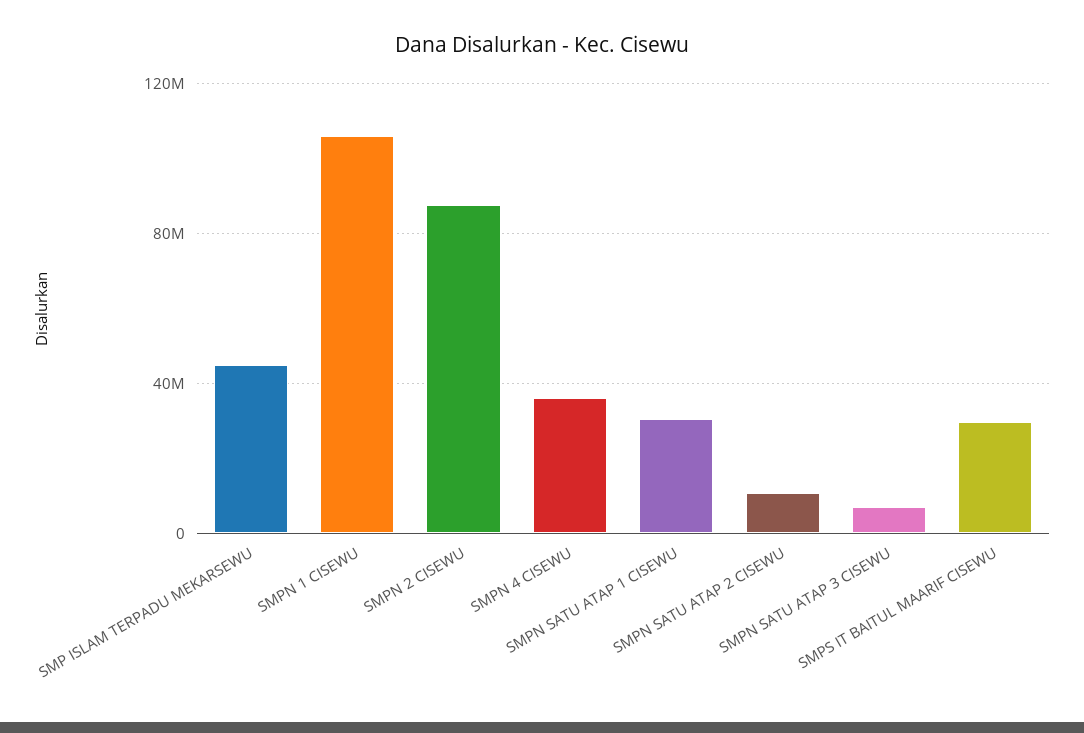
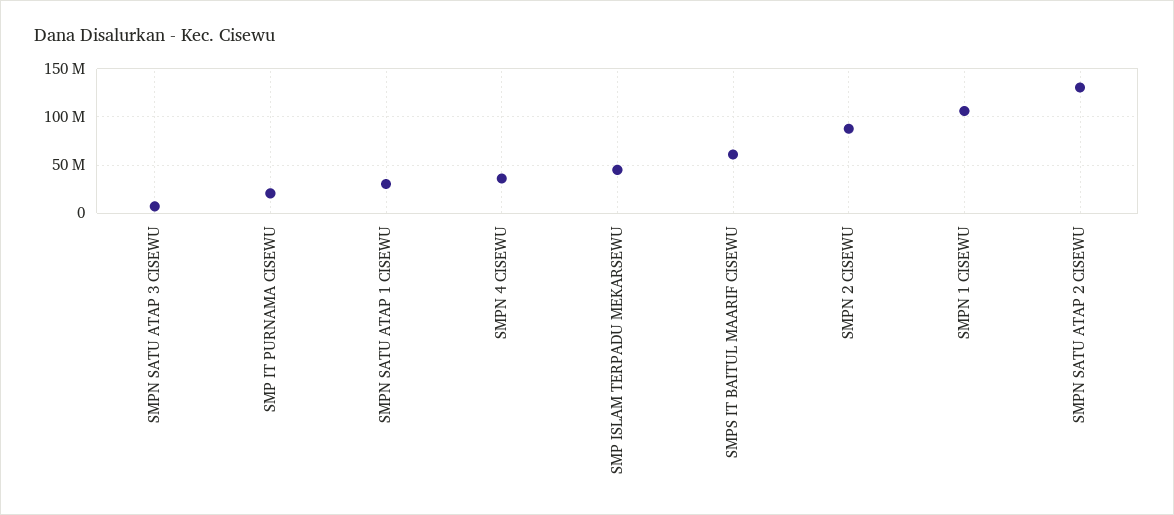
  {
    "SMP ISLAM TERPADU MEKARSEWU": 45000000,
    "SMPN 1 CISEWU": 105000000,
    "SMPN 2 CISEWU": 90000000,
    "SMPN 4 CISEWU": 35000000,
    "SMPN SATU ATAP 1 CISEWU": 30000000,
-   "SMPN SATU ATAP 2 CISEWU": 10000000,
+   "SMPN SATU ATAP 2 CISEWU": 130000000,
    "SMPN SATU ATAP 3 CISEWU": 5000000,
-   "SMPS IT BAITUL MAARIF CISEWU": 30000000
+   "SMPS IT BAITUL MAARIF CISEWU": 60000000,
+   "SMP IT PURNAMA CISEWU": 20000000
  }

